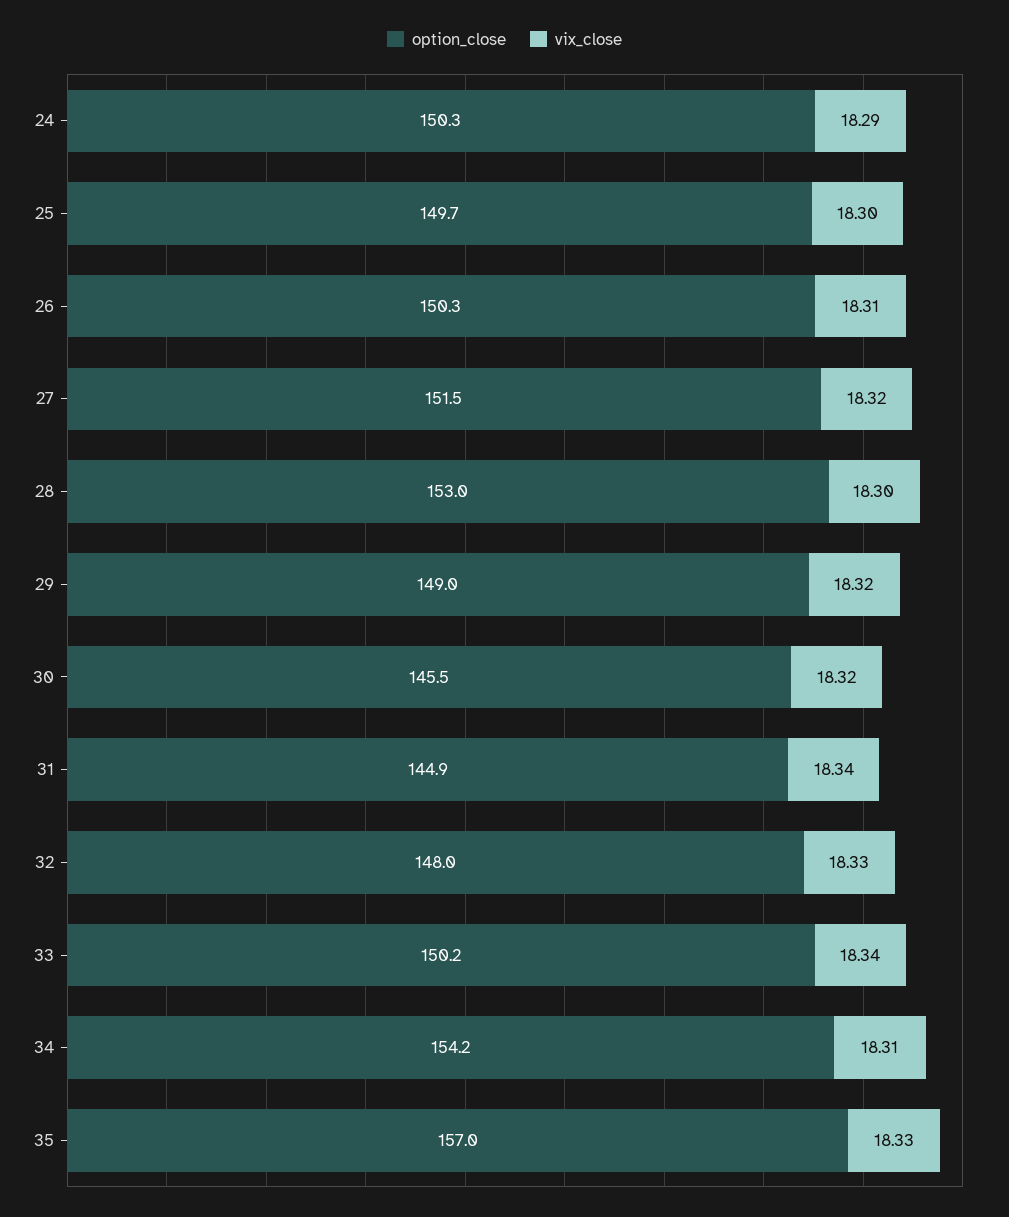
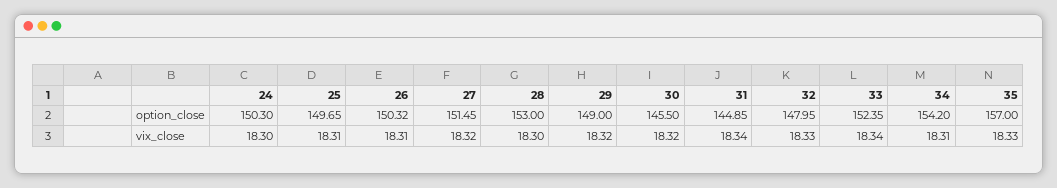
  {
    "option_close": {
      "24": 150.3,
      "25": 149.65,
      "26": 150.32,
      "27": 151.45,
      "28": 153,
      "29": 149,
      "30": 145.5,
      "31": 144.85,
      "32": 147.95,
-     "33": 150.2,
+     "33": 152.35,
      "34": 154.2,
      "35": 157
    },
    "vix_close": {
-     "24": 18.29,
+     "24": 18.3,
-     "25": 18.3,
+     "25": 18.31,
      "26": 18.31,
      "27": 18.32,
      "28": 18.3,
      "29": 18.32,
      "30": 18.32,
      "31": 18.34,
      "32": 18.33,
      "33": 18.34,
      "34": 18.31,
      "35": 18.33
    }
  }

